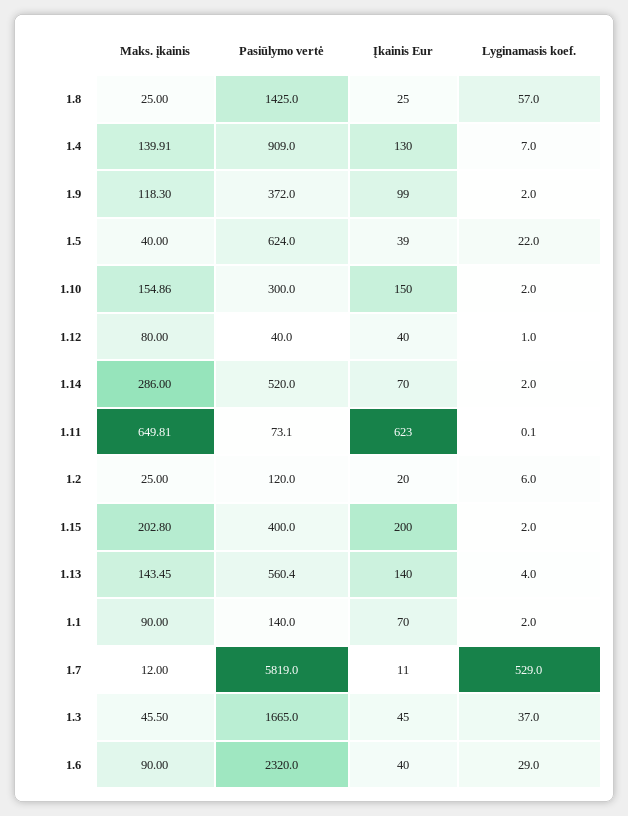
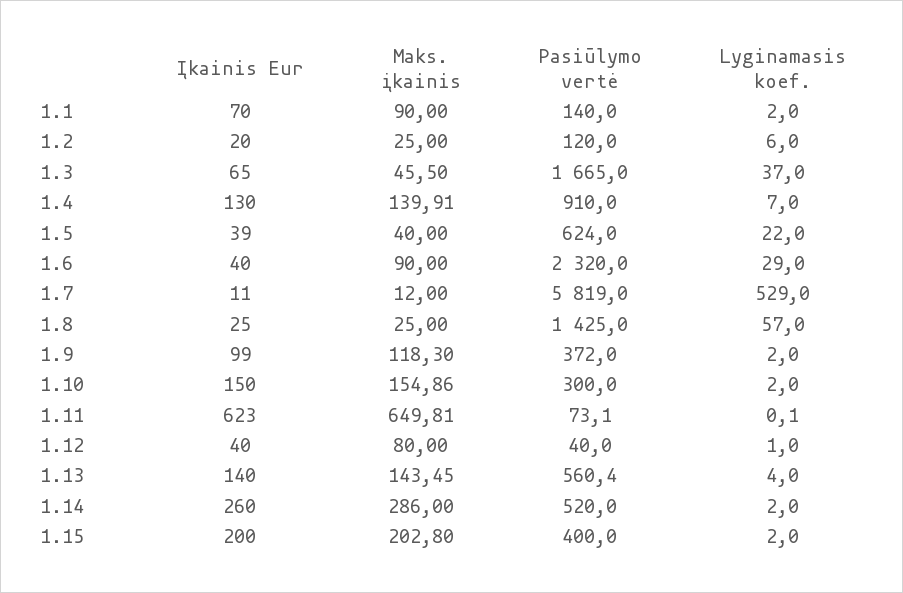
  {
    "Maks. įkainis": {
      "1.8": 25,
      "1.4": 139.91,
      "1.9": 118.3,
      "1.5": 40,
      "1.10": 154.86,
      "1.12": 80,
      "1.14": 286,
      "1.11": 649.81,
      "1.2": 25,
      "1.15": 202.8,
      "1.13": 143.45,
      "1.1": 90,
      "1.7": 12,
      "1.3": 45.5,
      "1.6": 90
    },
    "Pasiūlymo vertė": {
      "1.8": 1425,
-     "1.4": 909,
+     "1.4": 910,
      "1.9": 372,
      "1.5": 624,
      "1.10": 300,
      "1.12": 40,
      "1.14": 520,
      "1.11": 73.1,
      "1.2": 120,
      "1.15": 400,
      "1.13": 560.4,
      "1.1": 140,
      "1.7": 5819,
      "1.3": 1665,
      "1.6": 2320
    },
    "Įkainis Eur": {
      "1.8": 25,
      "1.4": 130,
      "1.9": 99,
      "1.5": 39,
      "1.10": 150,
      "1.12": 40,
-     "1.14": 70,
+     "1.14": 260,
      "1.11": 623,
      "1.2": 20,
      "1.15": 200,
      "1.13": 140,
      "1.1": 70,
      "1.7": 11,
-     "1.3": 45,
+     "1.3": 65,
      "1.6": 40
    },
    "Lyginamasis koef.": {
      "1.8": 57,
      "1.4": 7,
      "1.9": 2,
      "1.5": 22,
      "1.10": 2,
      "1.12": 1,
      "1.14": 2,
      "1.11": 0.1,
      "1.2": 6,
      "1.15": 2,
      "1.13": 4,
      "1.1": 2,
      "1.7": 529,
      "1.3": 37,
      "1.6": 29
    }
  }

